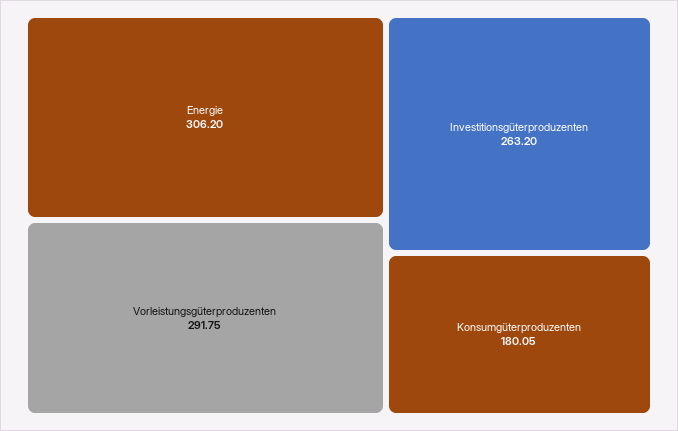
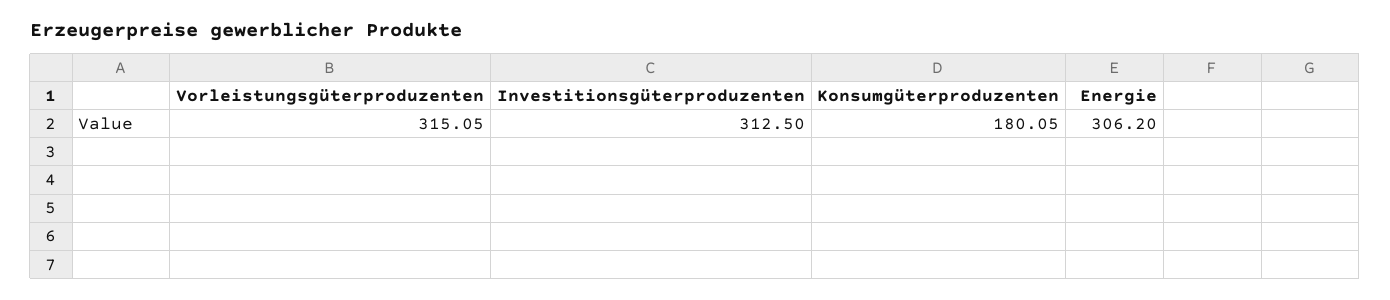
  {
    "Energie": 306.2,
-   "Vorleistungsgüterproduzenten": 291.75,
+   "Vorleistungsgüterproduzenten": 315.05,
-   "Investitionsgüterproduzenten": 263.2,
+   "Investitionsgüterproduzenten": 312.5,
    "Konsumgüterproduzenten": 180.05
  }

